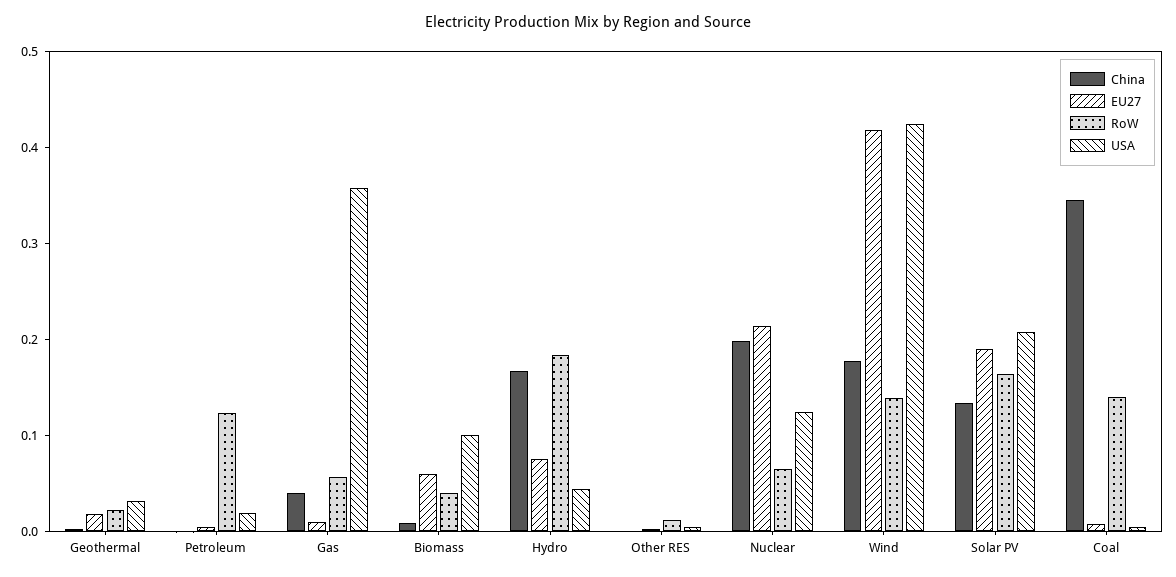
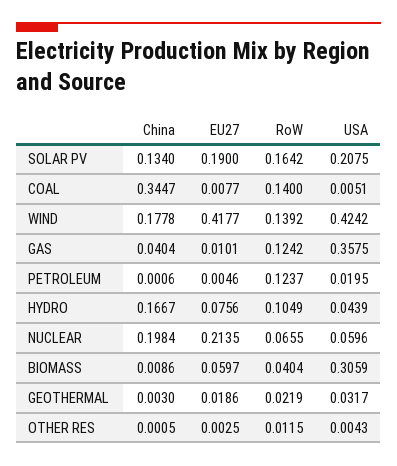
  {
    "China": {
      "Geothermal": 0.003,
      "Petroleum": 0.0006,
      "Gas": 0.0404,
      "Biomass": 0.0086,
      "Hydro": 0.1667,
      "Other RES": 0.0005,
      "Nuclear": 0.1984,
      "Wind": 0.1778,
      "Solar PV": 0.134,
      "Coal": 0.3447
    },
    "EU27": {
      "Geothermal": 0.0186,
      "Petroleum": 0.0046,
      "Gas": 0.0101,
      "Biomass": 0.0597,
      "Hydro": 0.0756,
      "Other RES": 0.0025,
      "Nuclear": 0.2135,
      "Wind": 0.4177,
      "Solar PV": 0.19,
      "Coal": 0.0077
    },
    "RoW": {
      "Geothermal": 0.0219,
      "Petroleum": 0.1237,
-     "Gas": 0.06,
+     "Gas": 0.1242,
      "Biomass": 0.0404,
-     "Hydro": 0.18,
+     "Hydro": 0.1049,
      "Other RES": 0.0115,
      "Nuclear": 0.0655,
      "Wind": 0.1392,
      "Solar PV": 0.1642,
      "Coal": 0.14
    },
    "USA": {
      "Geothermal": 0.0317,
      "Petroleum": 0.0195,
      "Gas": 0.3575,
-     "Biomass": 0.1,
+     "Biomass": 0.3059,
      "Hydro": 0.0439,
      "Other RES": 0.0043,
-     "Nuclear": 0.12,
+     "Nuclear": 0.0596,
      "Wind": 0.4242,
      "Solar PV": 0.2075,
      "Coal": 0.0051
    }
  }

